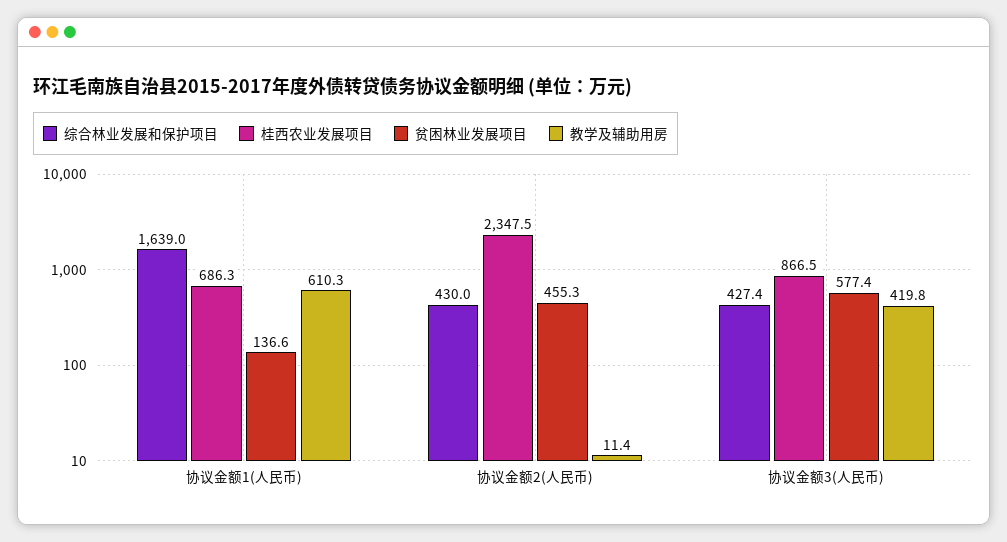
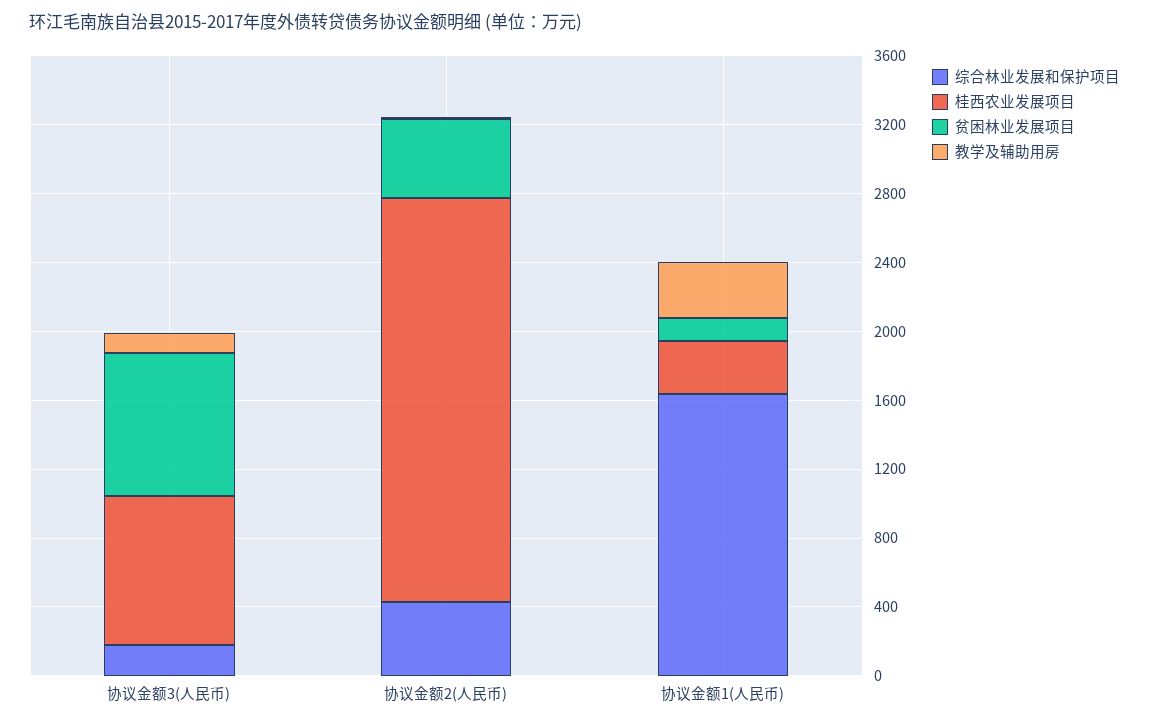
  {
    "综合林业发展和保护项目": {
      "协议金额1(人民币)": 1639,
      "协议金额2(人民币)": 430,
-     "协议金额3(人民币)": 427.4
+     "协议金额3(人民币)": 200
    },
    "桂西农业发展项目": {
-     "协议金额1(人民币)": 686.3,
+     "协议金额1(人民币)": 300,
      "协议金额2(人民币)": 2347.5,
      "协议金额3(人民币)": 866.5
    },
    "贫困林业发展项目": {
      "协议金额1(人民币)": 136.6,
      "协议金额2(人民币)": 455.3,
-     "协议金额3(人民币)": 577.4
+     "协议金额3(人民币)": 800
    },
    "教学及辅助用房": {
-     "协议金额1(人民币)": 610.3,
+     "协议金额1(人民币)": 300,
      "协议金额2(人民币)": 11.4,
-     "协议金额3(人民币)": 419.8
+     "协议金额3(人民币)": 100
    }
  }

